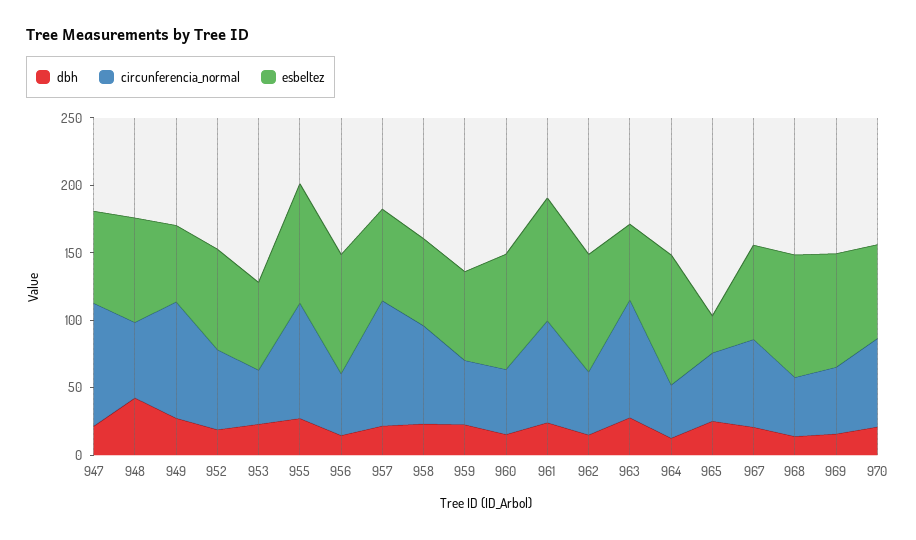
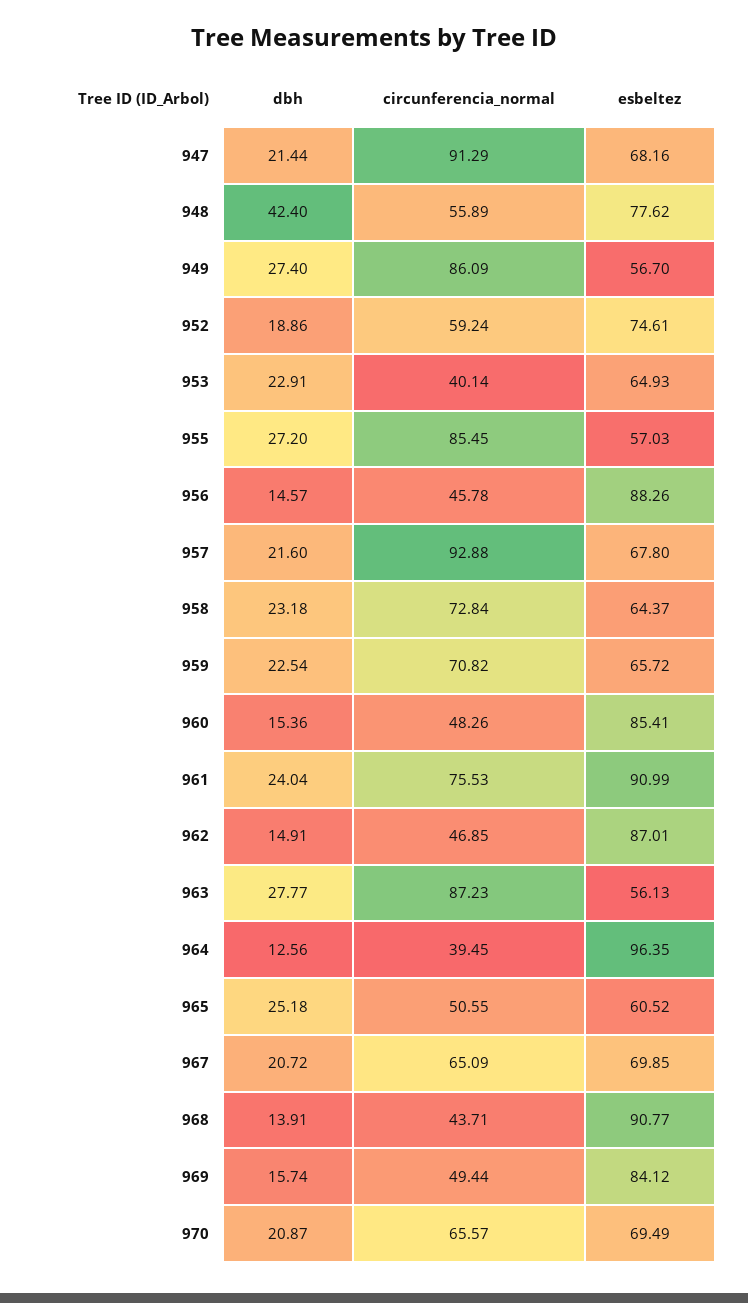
  {
    "dbh": {
      "947": 21.44,
      "948": 42.4,
      "949": 27.4,
      "952": 18.86,
      "953": 22.91,
      "955": 27.2,
      "956": 14.57,
      "957": 21.6,
      "958": 23.18,
      "959": 22.54,
      "960": 15.36,
      "961": 24.04,
      "962": 14.91,
      "963": 27.77,
      "964": 12.56,
      "965": 25.18,
      "967": 20.72,
      "968": 13.91,
      "969": 15.74,
      "970": 20.87
    },
    "circunferencia_normal": {
      "947": 91.29,
      "948": 55.89,
      "949": 86.09,
      "952": 59.24,
      "953": 40.14,
      "955": 85.45,
      "956": 45.78,
      "957": 92.88,
      "958": 72.84,
-     "959": 50,
+     "959": 70.82,
      "960": 48.26,
      "961": 75.53,
      "962": 46.85,
      "963": 87.23,
      "964": 39.45,
      "965": 50.55,
      "967": 65.09,
      "968": 43.71,
      "969": 49.44,
      "970": 65.57
    },
    "esbeltez": {
      "947": 68.16,
      "948": 77.62,
      "949": 56.7,
      "952": 74.61,
      "953": 64.93,
-     "955": 90,
+     "955": 57.03,
      "956": 88.26,
      "957": 67.8,
      "958": 64.37,
      "959": 65.72,
      "960": 85.41,
      "961": 90.99,
      "962": 87.01,
      "963": 56.13,
      "964": 96.35,
-     "965": 30,
+     "965": 60.52,
      "967": 69.85,
      "968": 90.77,
      "969": 84.12,
      "970": 69.49
    }
  }

